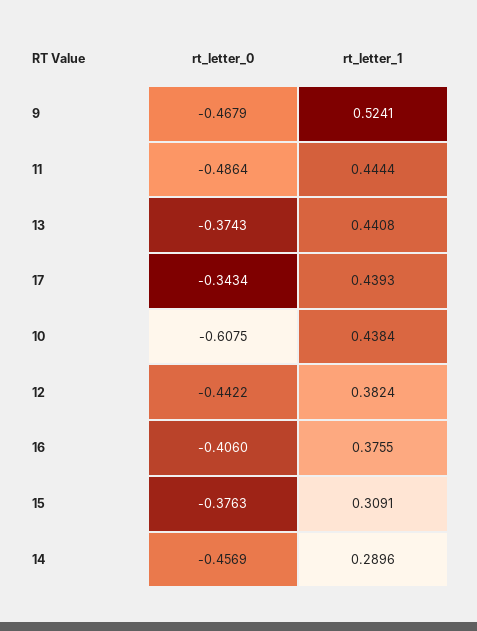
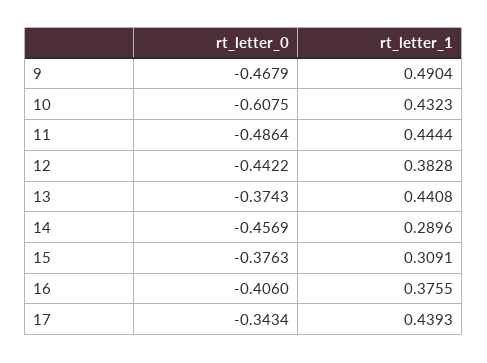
  {
    "rt_letter_0": {
      "9": -0.4679,
      "11": -0.4864,
      "13": -0.3743,
      "17": -0.3434,
      "10": -0.6075,
      "12": -0.4422,
      "16": -0.406,
      "15": -0.3763,
      "14": -0.4569
    },
    "rt_letter_1": {
-     "9": 0.5241,
+     "9": 0.4904,
      "11": 0.4444,
      "13": 0.4408,
      "17": 0.4393,
-     "10": 0.4384,
+     "10": 0.4323,
-     "12": 0.3824,
+     "12": 0.3828,
      "16": 0.3755,
      "15": 0.3091,
      "14": 0.2896
    }
  }

